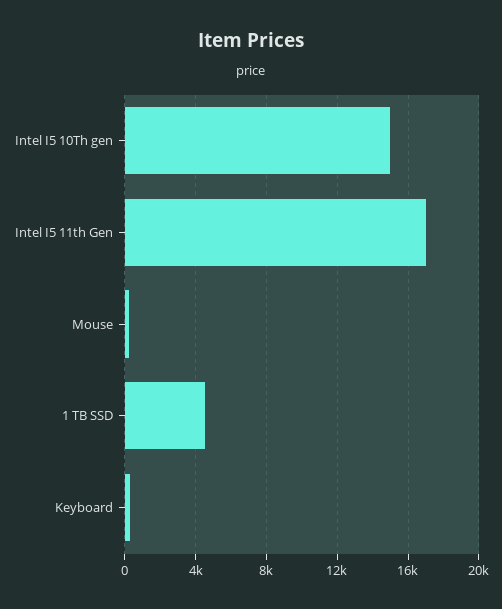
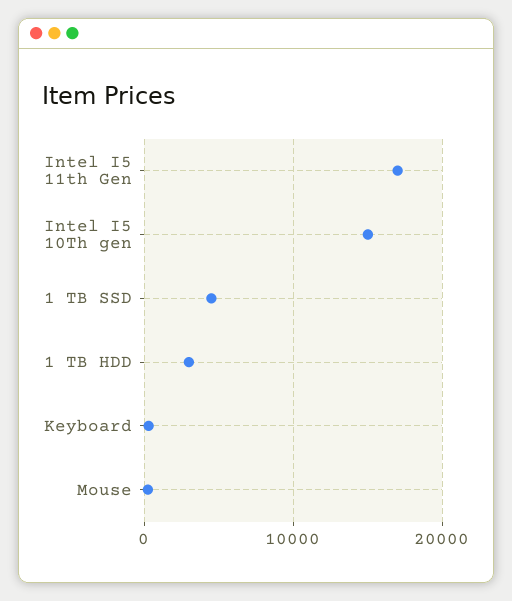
  {
    "Intel I5 10Th gen": 15000,
    "Intel I5 11th Gen": 17000,
    "Mouse": 500,
    "1 TB SSD": 4500,
-   "Keyboard": 500
+   "Keyboard": 500,
+   "1 TB HDD": 3000
  }

